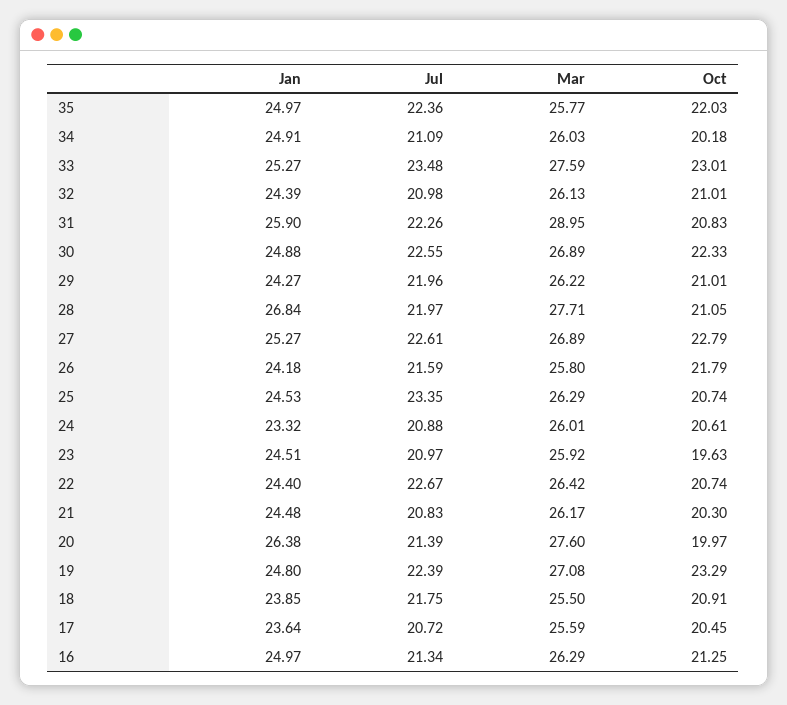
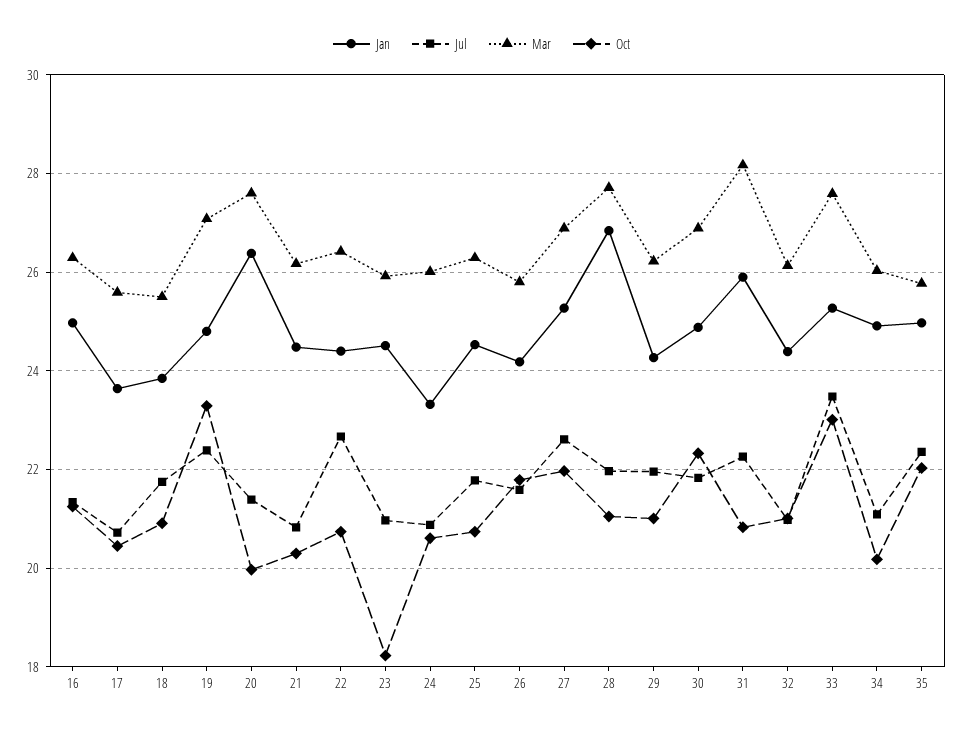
  {
    "Jan": {
      "35": 24.97,
      "34": 24.91,
      "33": 25.27,
      "32": 24.39,
      "31": 25.9,
      "30": 24.88,
      "29": 24.27,
      "28": 26.84,
      "27": 25.27,
      "26": 24.18,
      "25": 24.53,
      "24": 23.32,
      "23": 24.51,
      "22": 24.4,
      "21": 24.48,
      "20": 26.38,
      "19": 24.8,
      "18": 23.85,
      "17": 23.64,
      "16": 24.97
    },
    "Jul": {
      "35": 22.36,
      "34": 21.09,
      "33": 23.48,
      "32": 20.98,
      "31": 22.26,
-     "30": 22.55,
+     "30": 21.8,
      "29": 21.96,
      "28": 21.97,
      "27": 22.61,
      "26": 21.59,
-     "25": 23.35,
+     "25": 21.8,
      "24": 20.88,
      "23": 20.97,
      "22": 22.67,
      "21": 20.83,
      "20": 21.39,
      "19": 22.39,
      "18": 21.75,
      "17": 20.72,
      "16": 21.34
    },
    "Mar": {
      "35": 25.77,
      "34": 26.03,
      "33": 27.59,
      "32": 26.13,
-     "31": 28.95,
+     "31": 28.2,
      "30": 26.89,
      "29": 26.22,
      "28": 27.71,
      "27": 26.89,
      "26": 25.8,
      "25": 26.29,
      "24": 26.01,
      "23": 25.92,
      "22": 26.42,
      "21": 26.17,
      "20": 27.6,
      "19": 27.08,
      "18": 25.5,
      "17": 25.59,
      "16": 26.29
    },
    "Oct": {
      "35": 22.03,
      "34": 20.18,
      "33": 23.01,
      "32": 21.01,
      "31": 20.83,
      "30": 22.33,
      "29": 21.01,
      "28": 21.05,
-     "27": 22.79,
+     "27": 22,
      "26": 21.79,
      "25": 20.74,
      "24": 20.61,
-     "23": 19.63,
+     "23": 18.2,
      "22": 20.74,
      "21": 20.3,
      "20": 19.97,
      "19": 23.29,
      "18": 20.91,
      "17": 20.45,
      "16": 21.25
    }
  }

